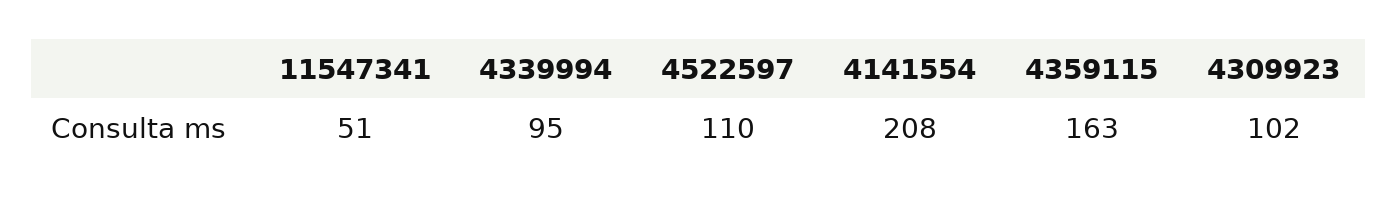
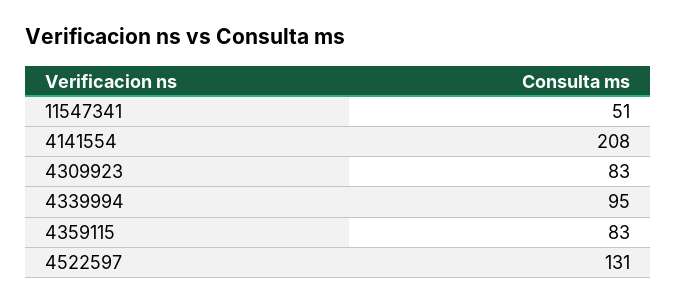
  {
    "11547341": 51,
    "4339994": 95,
-   "4522597": 110,
+   "4522597": 131,
    "4141554": 208,
-   "4359115": 163,
+   "4359115": 83,
-   "4309923": 102
+   "4309923": 83
  }

